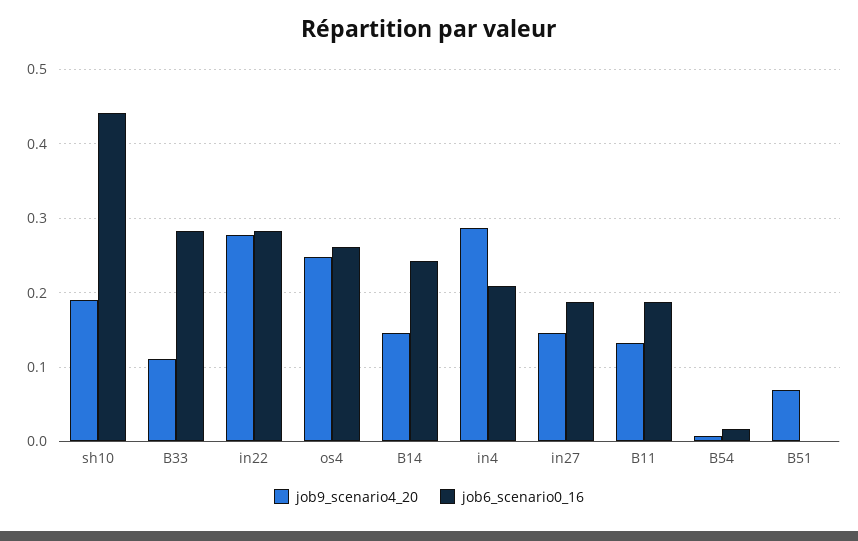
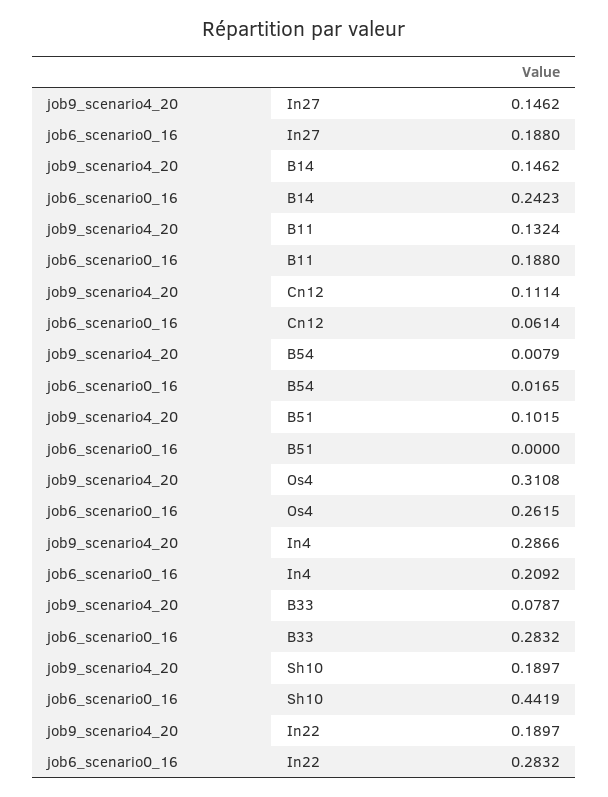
  {
    "job9_scenario4_20": {
      "sh10": 0.1897,
-     "B33": 0.11,
+     "B33": 0.0787,
-     "in22": 0.28,
+     "in22": 0.1897,
-     "os4": 0.25,
+     "os4": 0.3108,
      "B14": 0.1462,
      "in4": 0.2866,
      "in27": 0.1462,
      "B11": 0.1324,
      "B54": 0.0079,
-     "B51": 0.07
+     "B51": 0.1015,
+     "Cn12": 0.1114
    },
    "job6_scenario0_16": {
      "sh10": 0.4419,
      "B33": 0.2832,
      "in22": 0.2832,
      "os4": 0.2615,
      "B14": 0.2423,
      "in4": 0.2092,
      "in27": 0.188,
      "B11": 0.188,
      "B54": 0.0165,
-     "B51": 0
+     "B51": 0,
+     "Cn12": 0.0614
    }
  }

